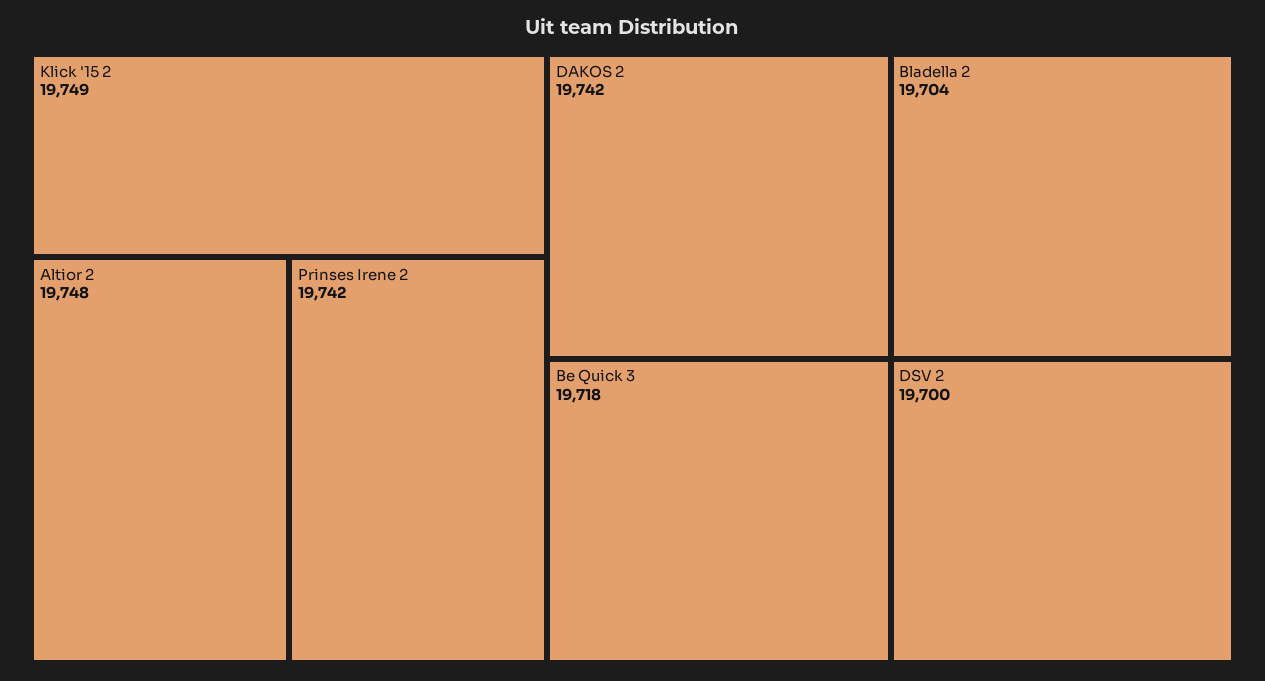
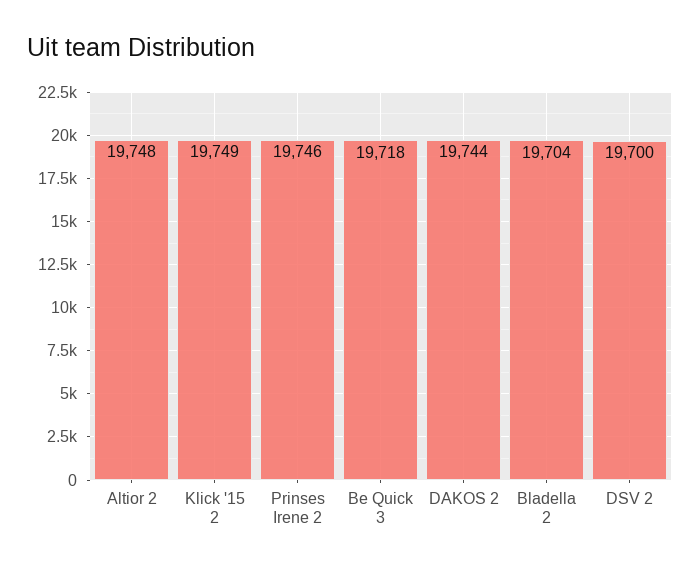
  {
    "Klick '15 2": 19749,
    "Altior 2": 19748,
-   "Prinses Irene 2": 19742,
+   "Prinses Irene 2": 19746,
-   "DAKOS 2": 19742,
+   "DAKOS 2": 19744,
    "Be Quick 3": 19718,
    "Bladella 2": 19704,
    "DSV 2": 19700
  }

